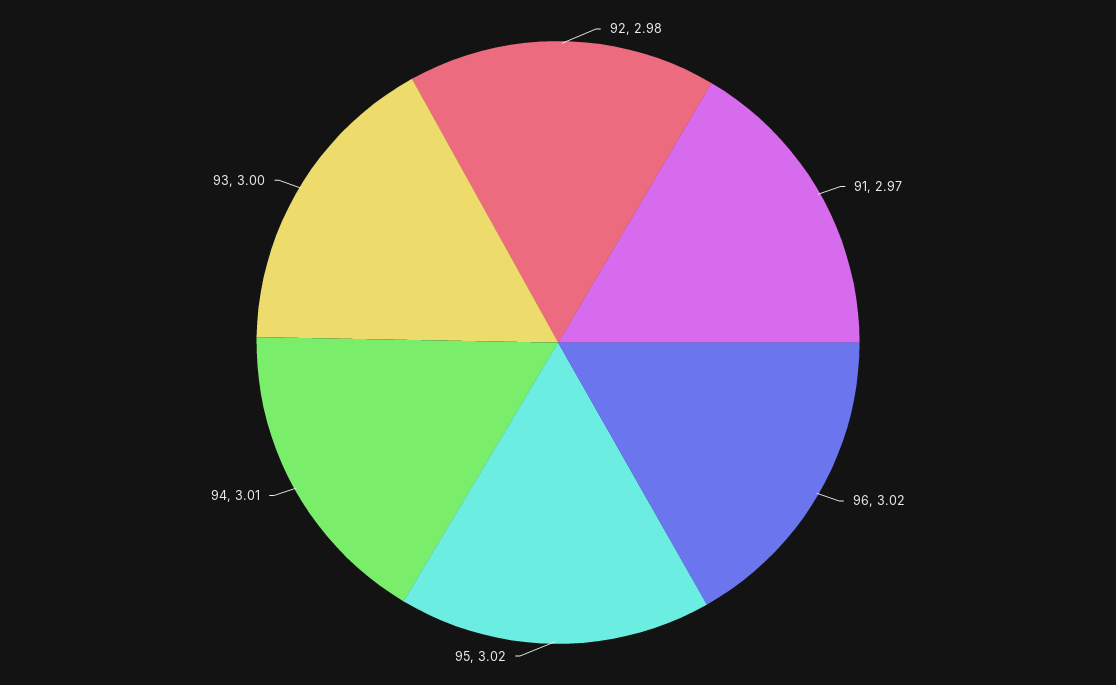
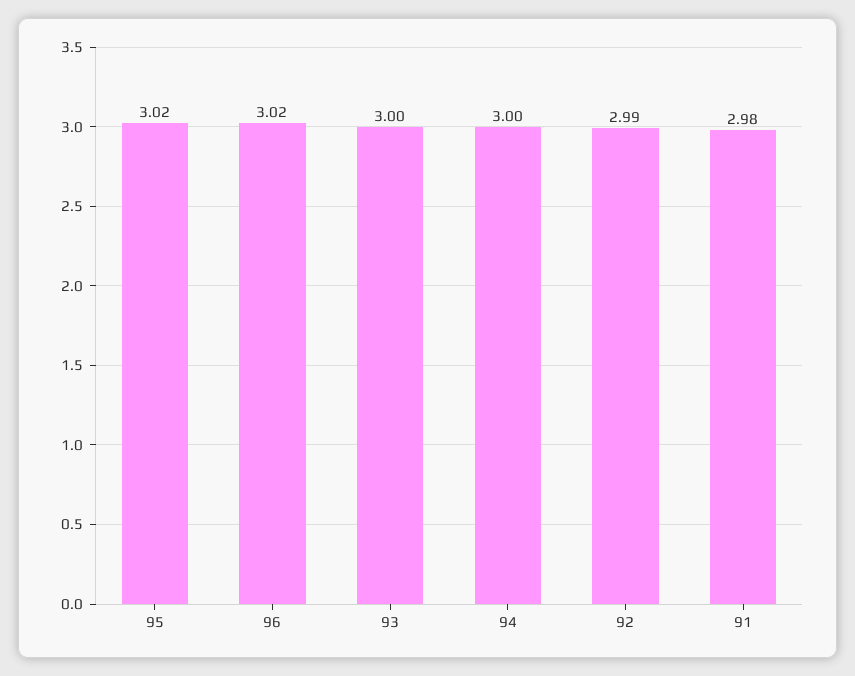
  {
-   "92": 2.98,
+   "92": 2.99,
-   "91": 2.97,
+   "91": 2.98,
    "96": 3.02,
    "95": 3.02,
-   "94": 3.01,
+   "94": 3,
    "93": 3
  }

